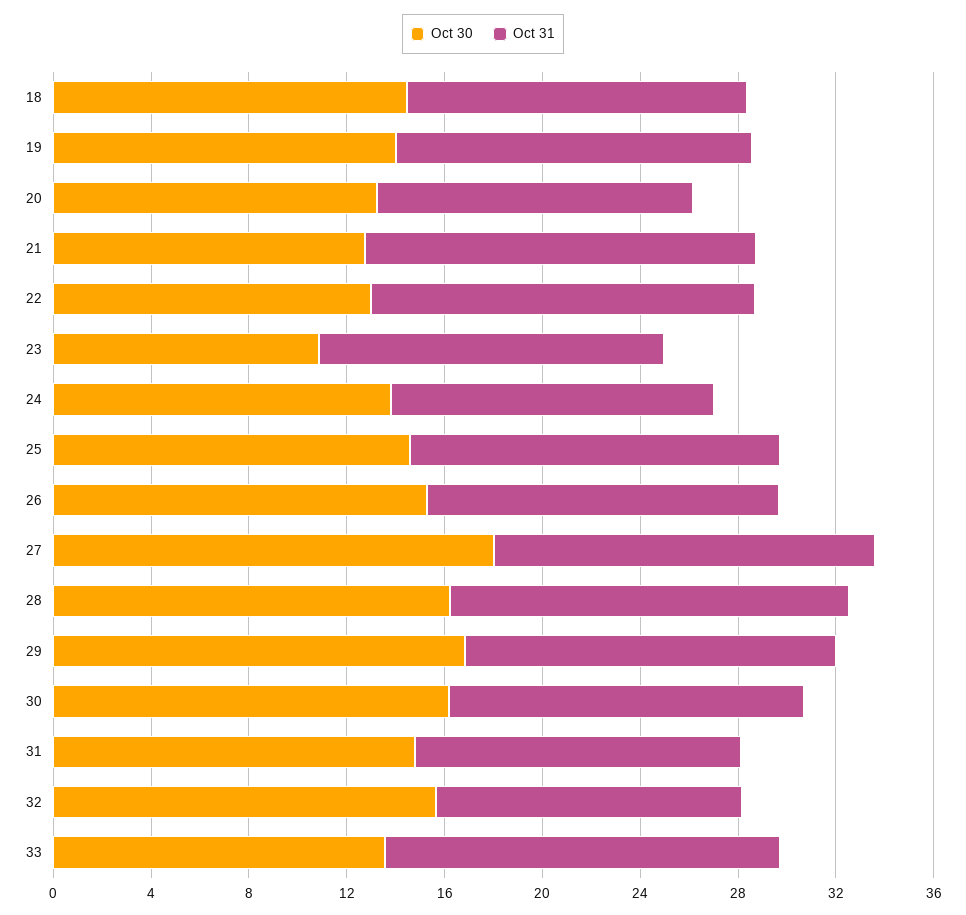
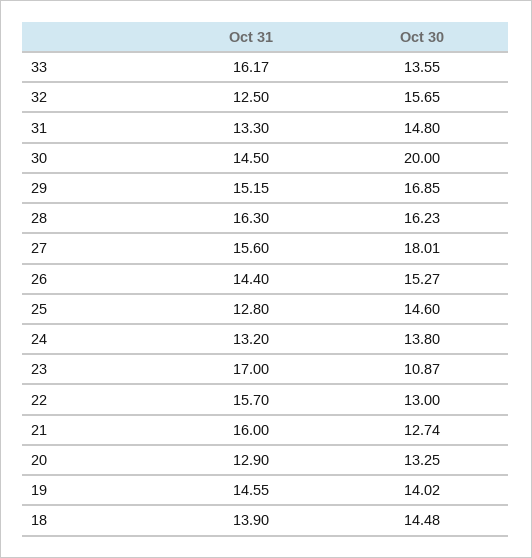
  {
    "Oct 30": {
      "18": 14.48,
      "19": 14.02,
      "20": 13.25,
      "21": 12.74,
      "22": 13,
      "23": 10.87,
      "24": 13.8,
      "25": 14.6,
      "26": 15.27,
      "27": 18.01,
      "28": 16.23,
      "29": 16.85,
-     "30": 16,
+     "30": 20,
      "31": 14.8,
      "32": 15.65,
      "33": 13.55
    },
    "Oct 31": {
      "18": 13.9,
      "19": 14.55,
      "20": 12.9,
      "21": 16,
      "22": 15.7,
-     "23": 14,
+     "23": 17,
      "24": 13.2,
-     "25": 15,
+     "25": 12.8,
      "26": 14.4,
      "27": 15.6,
      "28": 16.3,
      "29": 15.15,
      "30": 14.5,
      "31": 13.3,
      "32": 12.5,
      "33": 16.17
    }
  }

